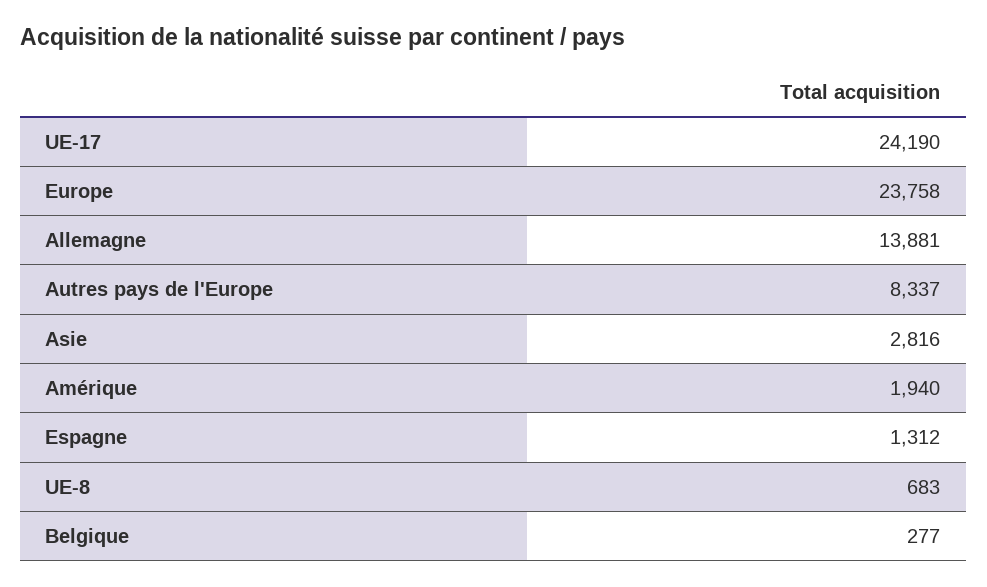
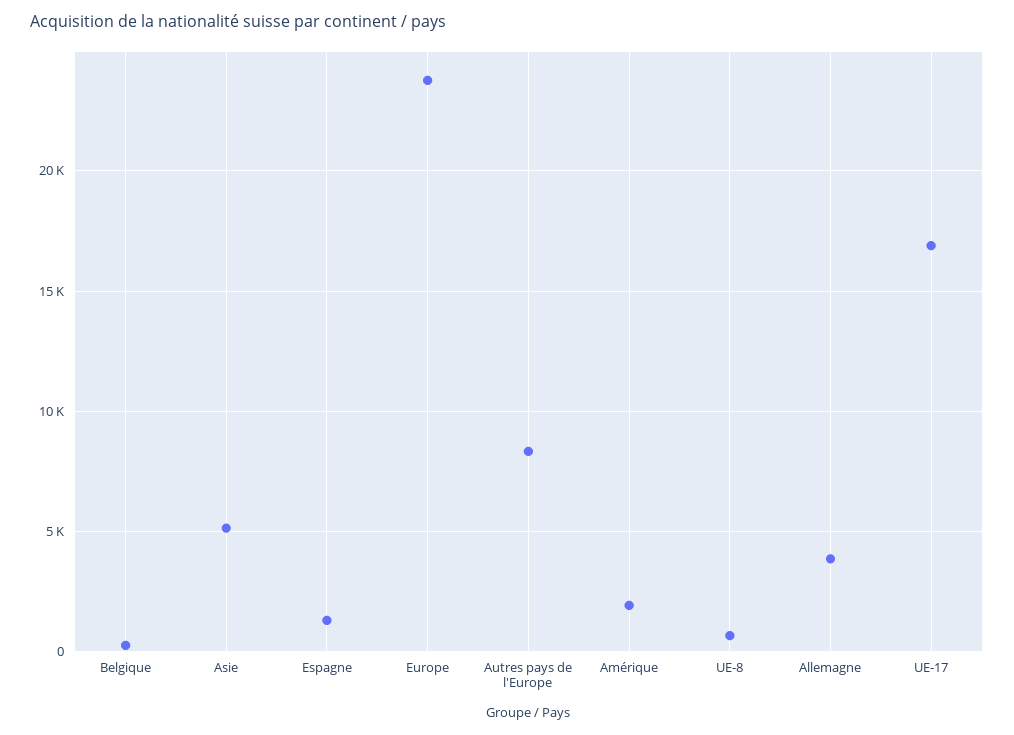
  {
-   "UE-17": 24190,
+   "UE-17": 17000,
    "Europe": 23758,
-   "Allemagne": 13881,
+   "Allemagne": 4000,
    "Autres pays de l'Europe": 8337,
-   "Asie": 2816,
+   "Asie": 5000,
    "Amérique": 1940,
    "Espagne": 1312,
    "UE-8": 683,
    "Belgique": 277
  }

